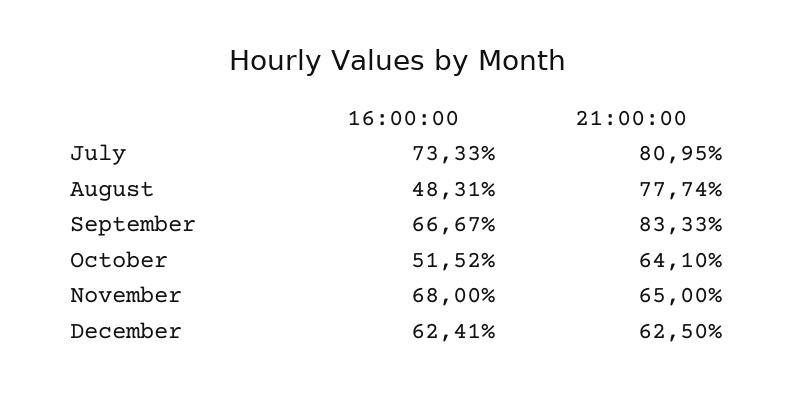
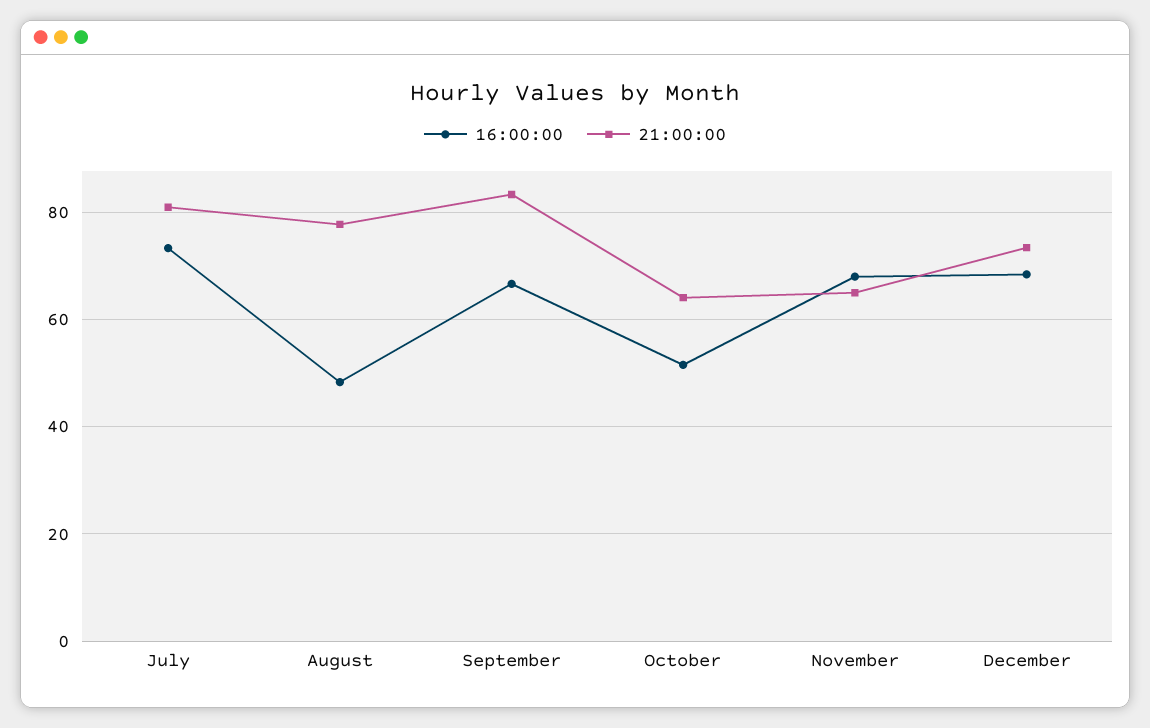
  {
    "16:00:00": {
      "July": 73.33,
      "August": 48.31,
      "September": 66.67,
      "October": 51.52,
      "November": 68,
-     "December": 62.41
+     "December": 68
    },
    "21:00:00": {
      "July": 80.95,
      "August": 77.74,
      "September": 83.33,
      "October": 64.1,
      "November": 65,
-     "December": 62.5
+     "December": 74
    }
  }

